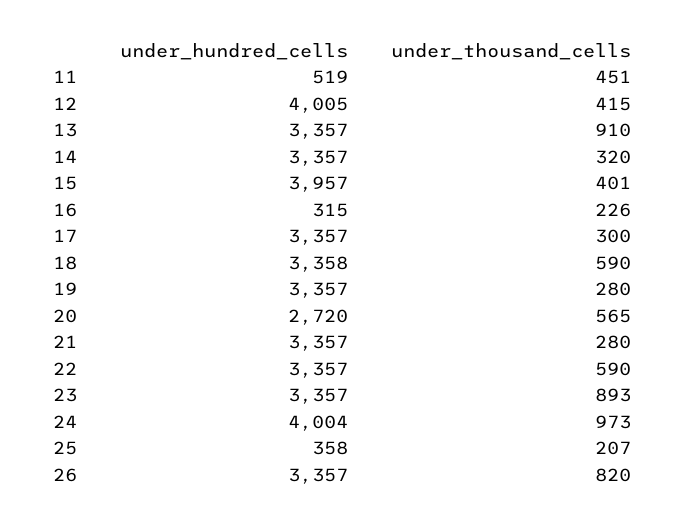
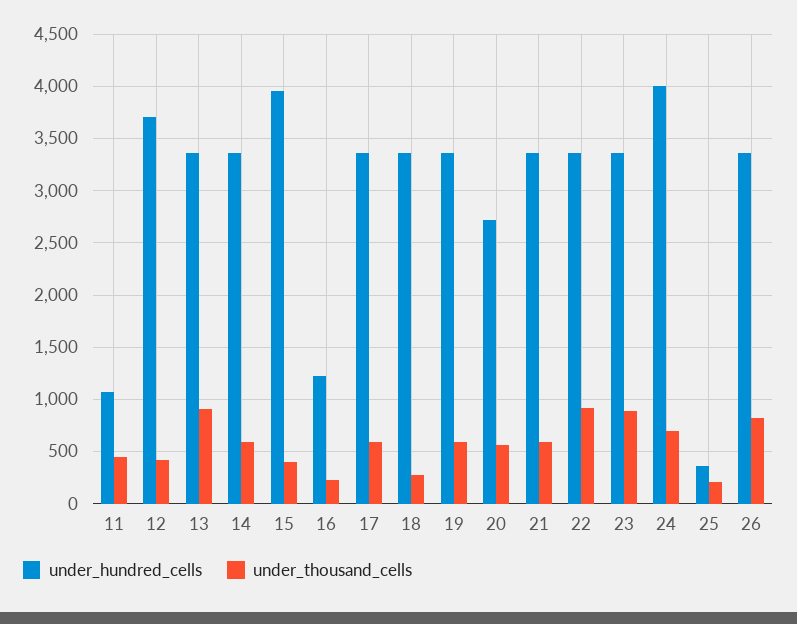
  {
    "under_hundred_cells": {
-     "11": 519,
+     "11": 1100,
-     "12": 4005,
+     "12": 3700,
      "13": 3357,
      "14": 3357,
      "15": 3957,
-     "16": 315,
+     "16": 1200,
      "17": 3357,
      "18": 3358,
      "19": 3357,
      "20": 2720,
      "21": 3357,
      "22": 3357,
      "23": 3357,
      "24": 4004,
      "25": 358,
      "26": 3357
    },
    "under_thousand_cells": {
      "11": 451,
      "12": 415,
      "13": 910,
-     "14": 320,
+     "14": 600,
      "15": 401,
      "16": 226,
-     "17": 300,
+     "17": 600,
-     "18": 590,
+     "18": 300,
-     "19": 280,
+     "19": 600,
      "20": 565,
-     "21": 280,
+     "21": 600,
-     "22": 590,
+     "22": 900,
      "23": 893,
-     "24": 973,
+     "24": 700,
      "25": 207,
      "26": 820
    }
  }

